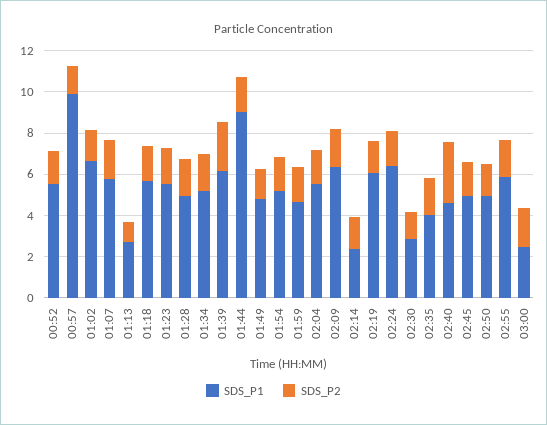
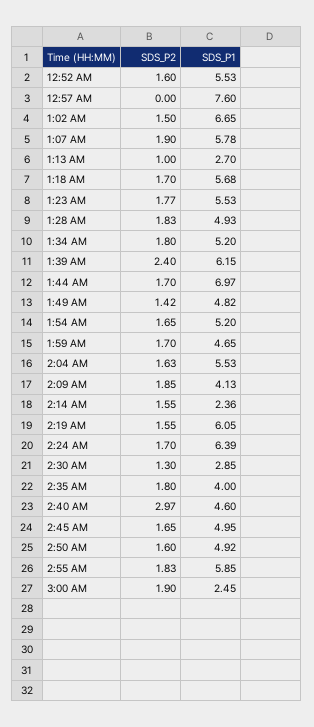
  {
    "SDS_P1": {
      "00:52": 5.53,
-     "00:57": 10,
+     "00:57": 7.6,
      "01:02": 6.65,
      "01:07": 5.78,
      "01:13": 2.7,
      "01:18": 5.68,
      "01:23": 5.53,
      "01:28": 4.93,
      "01:34": 5.2,
      "01:39": 6.15,
-     "01:44": 9,
+     "01:44": 6.97,
      "01:49": 4.82,
      "01:54": 5.2,
      "01:59": 4.65,
      "02:04": 5.53,
-     "02:09": 6.5,
+     "02:09": 4.13,
      "02:14": 2.36,
      "02:19": 6.05,
      "02:24": 6.39,
      "02:30": 2.85,
      "02:35": 4,
      "02:40": 4.6,
      "02:45": 4.95,
      "02:50": 4.92,
      "02:55": 5.85,
      "03:00": 2.45
    },
    "SDS_P2": {
      "00:52": 1.6,
-     "00:57": 1.5,
+     "00:57": 0,
      "01:02": 1.5,
      "01:07": 1.9,
      "01:13": 1,
      "01:18": 1.7,
      "01:23": 1.77,
      "01:28": 1.83,
      "01:34": 1.8,
      "01:39": 2.4,
      "01:44": 1.7,
      "01:49": 1.42,
      "01:54": 1.65,
      "01:59": 1.7,
      "02:04": 1.63,
      "02:09": 1.85,
      "02:14": 1.55,
      "02:19": 1.55,
      "02:24": 1.7,
      "02:30": 1.3,
      "02:35": 1.8,
      "02:40": 2.97,
      "02:45": 1.65,
      "02:50": 1.6,
      "02:55": 1.83,
      "03:00": 1.9
    }
  }

